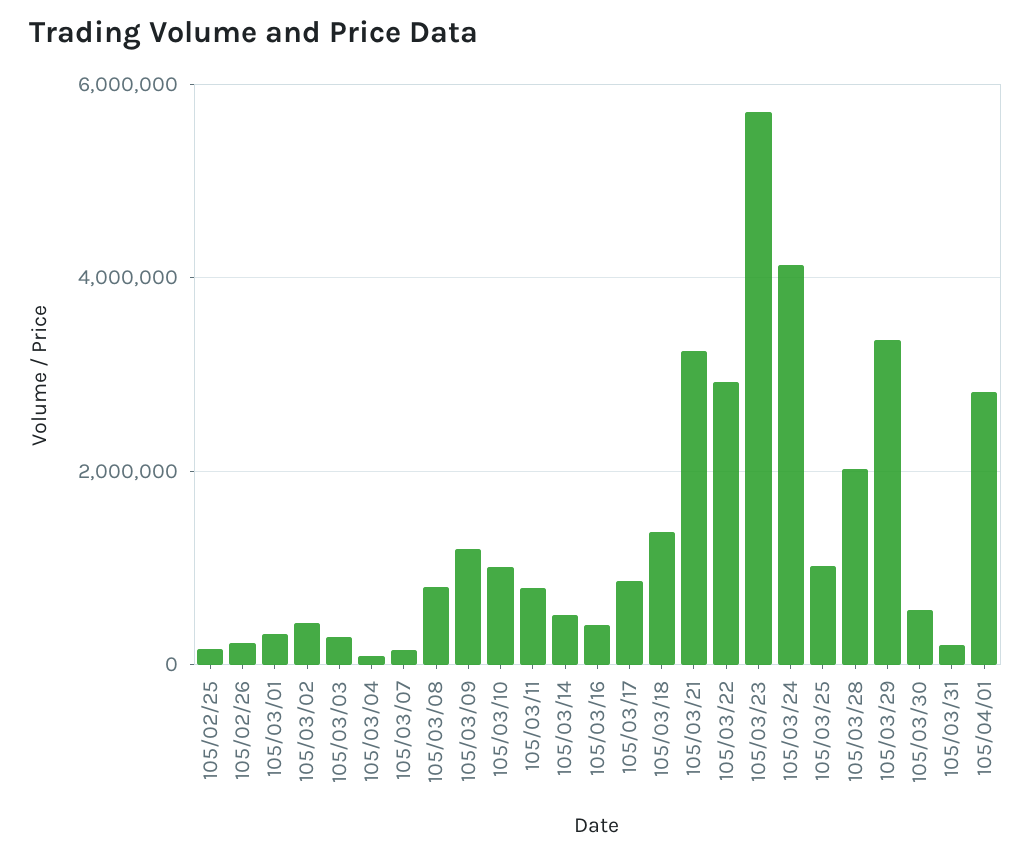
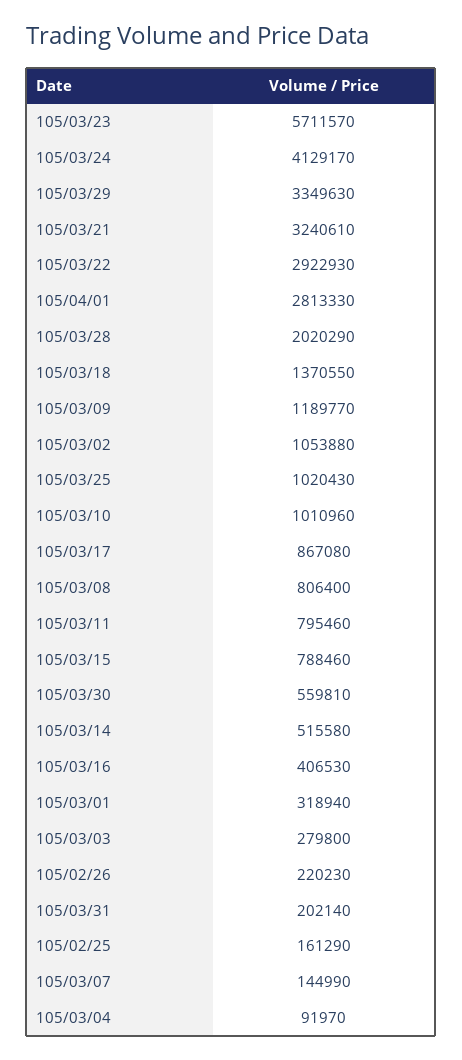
  {
    "105/02/25": 161290,
    "105/02/26": 220230,
    "105/03/01": 318940,
-   "105/03/02": 400000,
+   "105/03/02": 1053880,
    "105/03/03": 279800,
    "105/03/04": 91970,
    "105/03/07": 144990,
    "105/03/08": 806400,
    "105/03/09": 1189770,
    "105/03/10": 1010960,
    "105/03/11": 795460,
    "105/03/14": 515580,
    "105/03/16": 406530,
    "105/03/17": 867080,
    "105/03/18": 1370550,
    "105/03/21": 3240610,
    "105/03/22": 2922930,
    "105/03/23": 5711570,
    "105/03/24": 4129170,
    "105/03/25": 1020430,
    "105/03/28": 2020290,
    "105/03/29": 3349630,
    "105/03/30": 559810,
    "105/03/31": 202140,
-   "105/04/01": 2813330
+   "105/04/01": 2813330,
+   "105/03/15": 788460
  }

